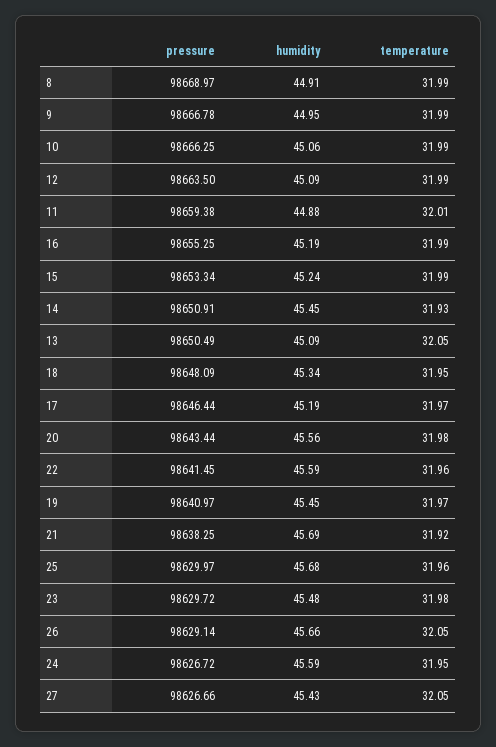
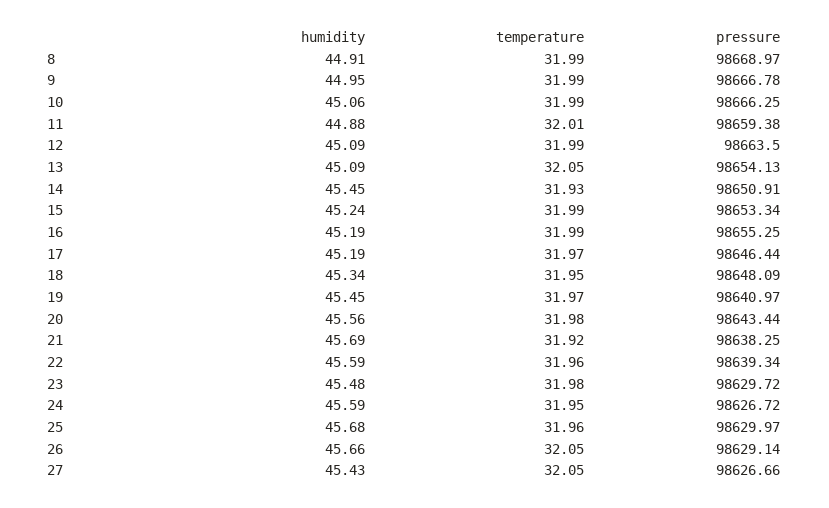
  {
    "pressure": {
      "8": 98668.97,
      "9": 98666.78,
      "10": 98666.25,
      "12": 98663.5,
      "11": 98659.38,
      "16": 98655.25,
      "15": 98653.34,
      "14": 98650.91,
-     "13": 98650.49,
+     "13": 98654.13,
      "18": 98648.09,
      "17": 98646.44,
      "20": 98643.44,
-     "22": 98641.45,
+     "22": 98639.34,
      "19": 98640.97,
      "21": 98638.25,
      "25": 98629.97,
      "23": 98629.72,
      "26": 98629.14,
      "24": 98626.72,
      "27": 98626.66
    },
    "humidity": {
      "8": 44.91,
      "9": 44.95,
      "10": 45.06,
      "12": 45.09,
      "11": 44.88,
      "16": 45.19,
      "15": 45.24,
      "14": 45.45,
      "13": 45.09,
      "18": 45.34,
      "17": 45.19,
      "20": 45.56,
      "22": 45.59,
      "19": 45.45,
      "21": 45.69,
      "25": 45.68,
      "23": 45.48,
      "26": 45.66,
      "24": 45.59,
      "27": 45.43
    },
    "temperature": {
      "8": 31.99,
      "9": 31.99,
      "10": 31.99,
      "12": 31.99,
      "11": 32.01,
      "16": 31.99,
      "15": 31.99,
      "14": 31.93,
      "13": 32.05,
      "18": 31.95,
      "17": 31.97,
      "20": 31.98,
      "22": 31.96,
      "19": 31.97,
      "21": 31.92,
      "25": 31.96,
      "23": 31.98,
      "26": 32.05,
      "24": 31.95,
      "27": 32.05
    }
  }

